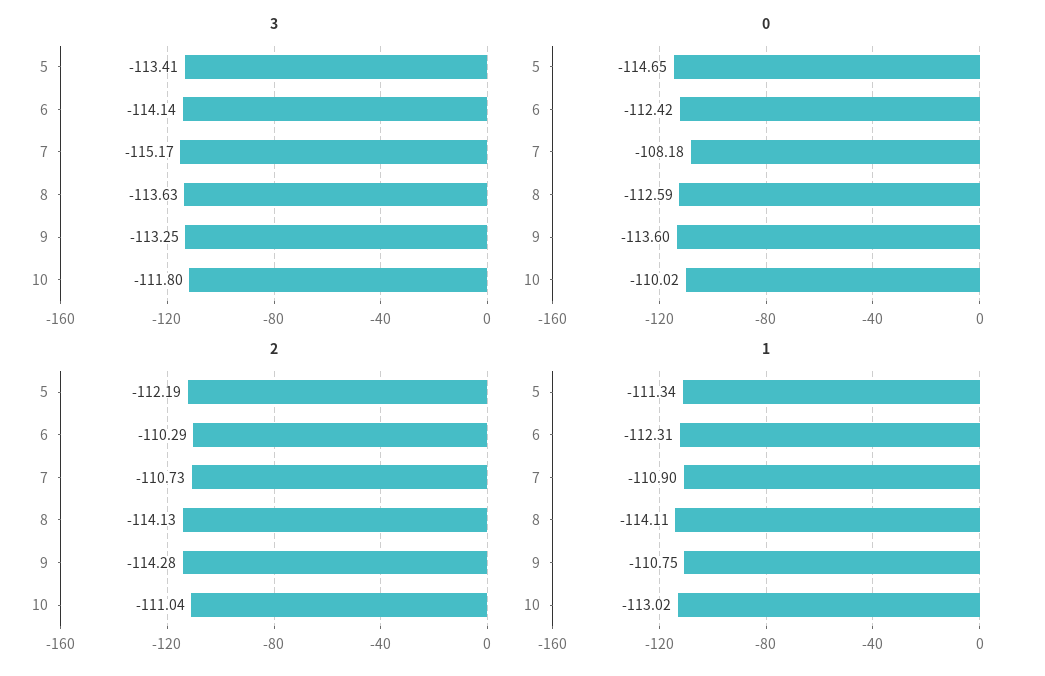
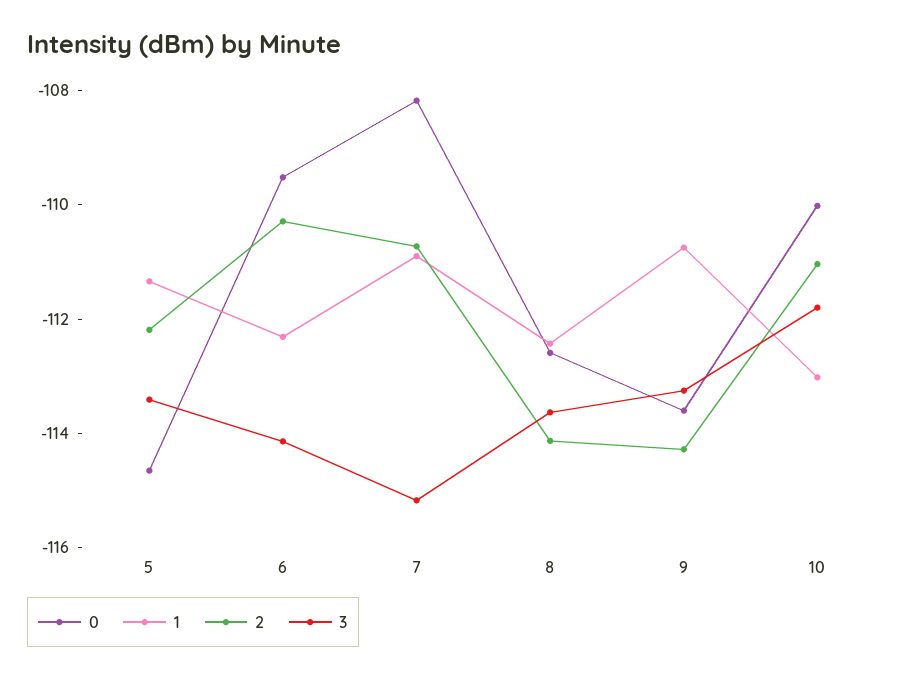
  {
    "3": {
      "5": -113.41,
      "6": -114.14,
      "7": -115.17,
      "8": -113.63,
      "9": -113.25,
      "10": -111.8
    },
    "0": {
      "5": -114.65,
-     "6": -112.42,
+     "6": -109.5,
      "7": -108.18,
      "8": -112.59,
      "9": -113.6,
      "10": -110.02
    },
    "2": {
      "5": -112.19,
      "6": -110.29,
      "7": -110.73,
      "8": -114.13,
      "9": -114.28,
      "10": -111.04
    },
    "1": {
      "5": -111.34,
      "6": -112.31,
      "7": -110.9,
-     "8": -114.11,
+     "8": -112.5,
      "9": -110.75,
      "10": -113.02
    }
  }

